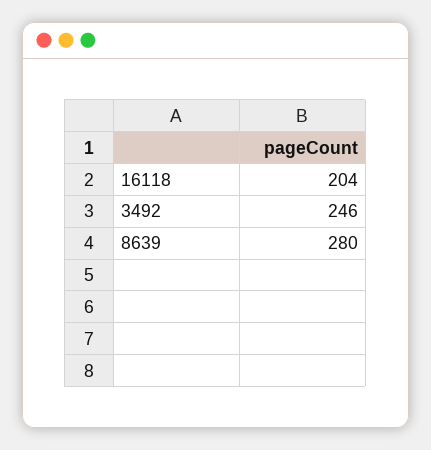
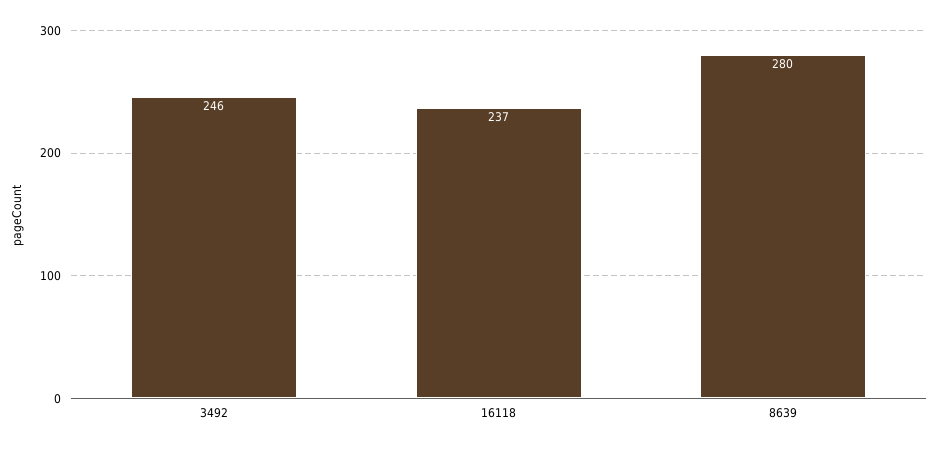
  {
-   "16118": 204,
+   "16118": 237,
    "3492": 246,
    "8639": 280
  }

